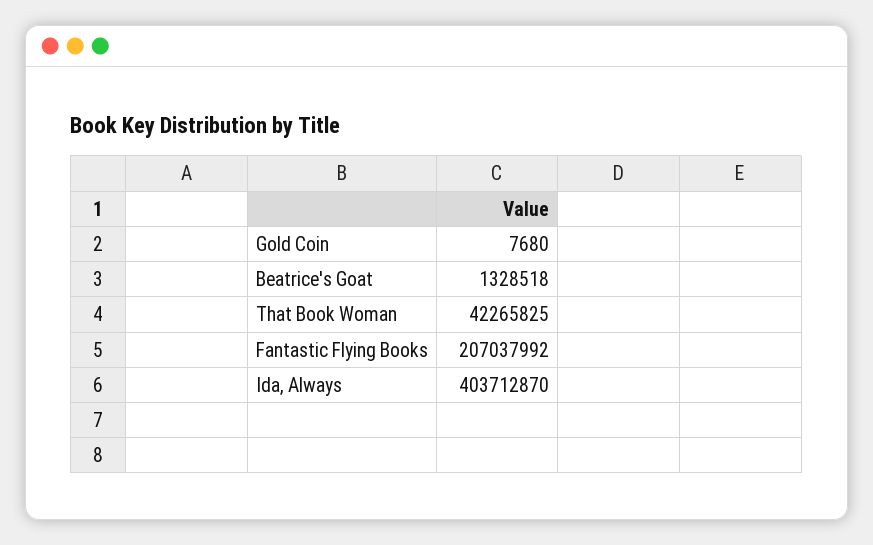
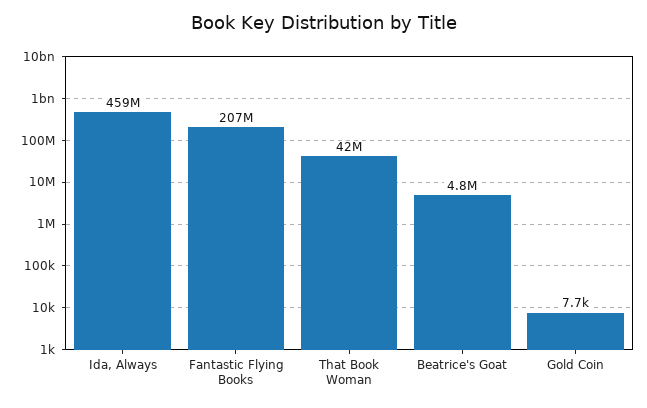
  {
    "Gold Coin": 7680,
-   "Beatrice's Goat": 1328518,
+   "Beatrice's Goat": 4800000,
    "That Book Woman": 42265825,
    "Fantastic Flying Books": 207037992,
-   "Ida, Always": 403712870
+   "Ida, Always": 459000000
  }

